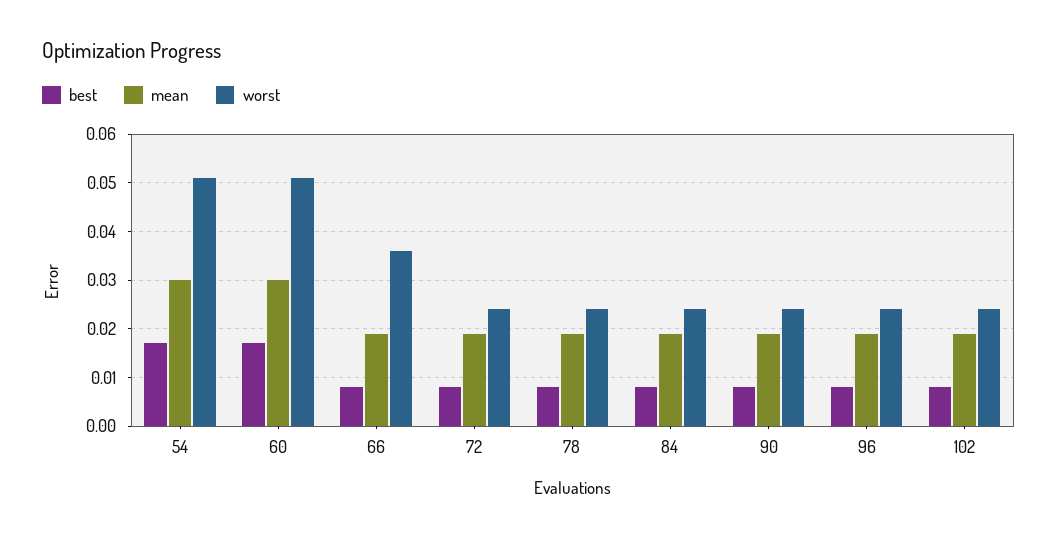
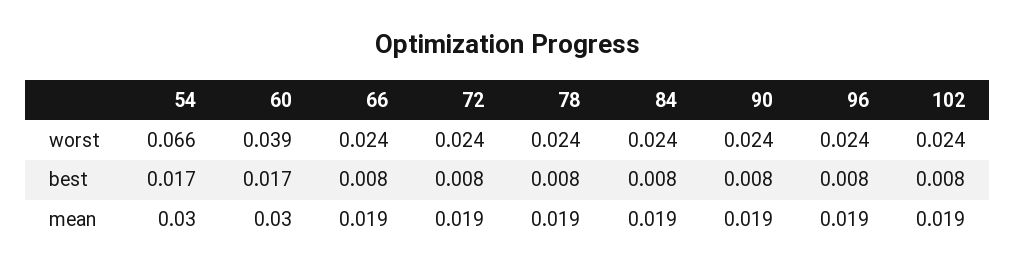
  {
    "best": {
      "54": 0.017,
      "60": 0.017,
      "66": 0.008,
      "72": 0.008,
      "78": 0.008,
      "84": 0.008,
      "90": 0.008,
      "96": 0.008,
      "102": 0.008
    },
    "mean": {
      "54": 0.03,
      "60": 0.03,
      "66": 0.019,
      "72": 0.019,
      "78": 0.019,
      "84": 0.019,
      "90": 0.019,
      "96": 0.019,
      "102": 0.019
    },
    "worst": {
-     "54": 0.05,
+     "54": 0.066,
-     "60": 0.05,
+     "60": 0.039,
-     "66": 0.035,
+     "66": 0.024,
      "72": 0.024,
      "78": 0.024,
      "84": 0.024,
      "90": 0.024,
      "96": 0.024,
      "102": 0.024
    }
  }

